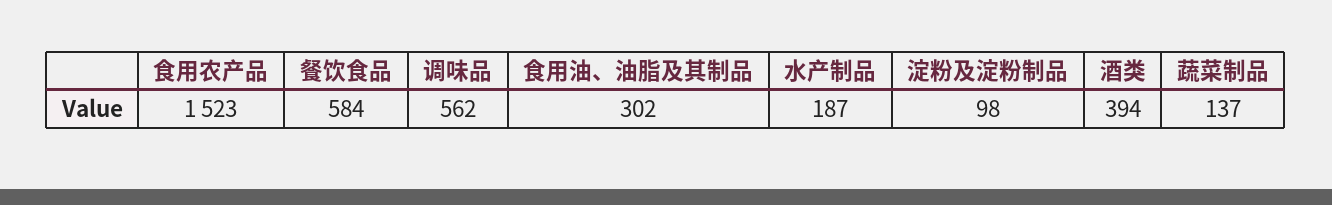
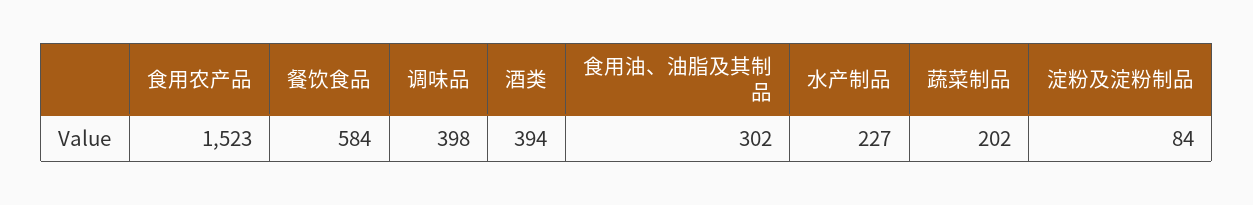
  {
    "食用农产品": 1523,
    "餐饮食品": 584,
-   "调味品": 562,
+   "调味品": 398,
    "食用油、油脂及其制品": 302,
-   "水产制品": 187,
+   "水产制品": 227,
-   "淀粉及淀粉制品": 98,
+   "淀粉及淀粉制品": 84,
    "酒类": 394,
-   "蔬菜制品": 137
+   "蔬菜制品": 202
  }

